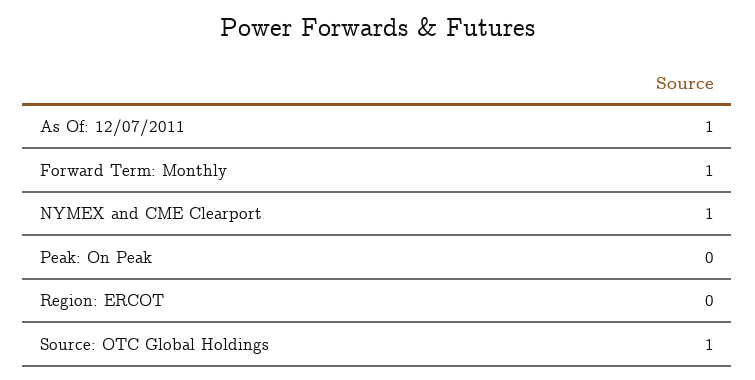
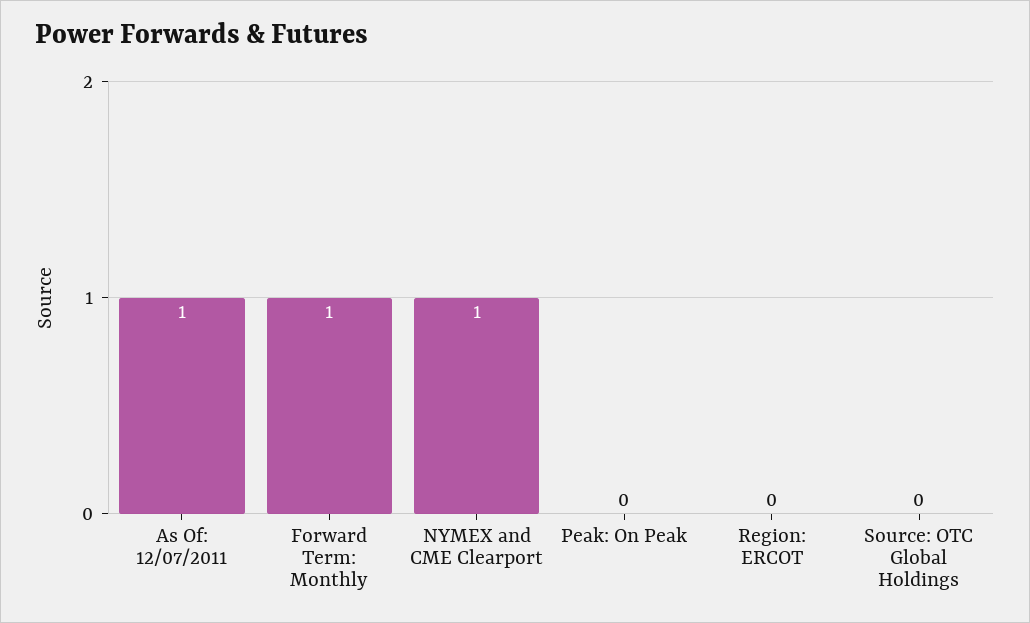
  {
    "As Of: 12/07/2011": 1,
    "Forward Term: Monthly": 1,
    "NYMEX and CME Clearport": 1,
    "Peak: On Peak": 0,
    "Region: ERCOT": 0,
-   "Source: OTC Global Holdings": 1
+   "Source: OTC Global Holdings": 0
  }

